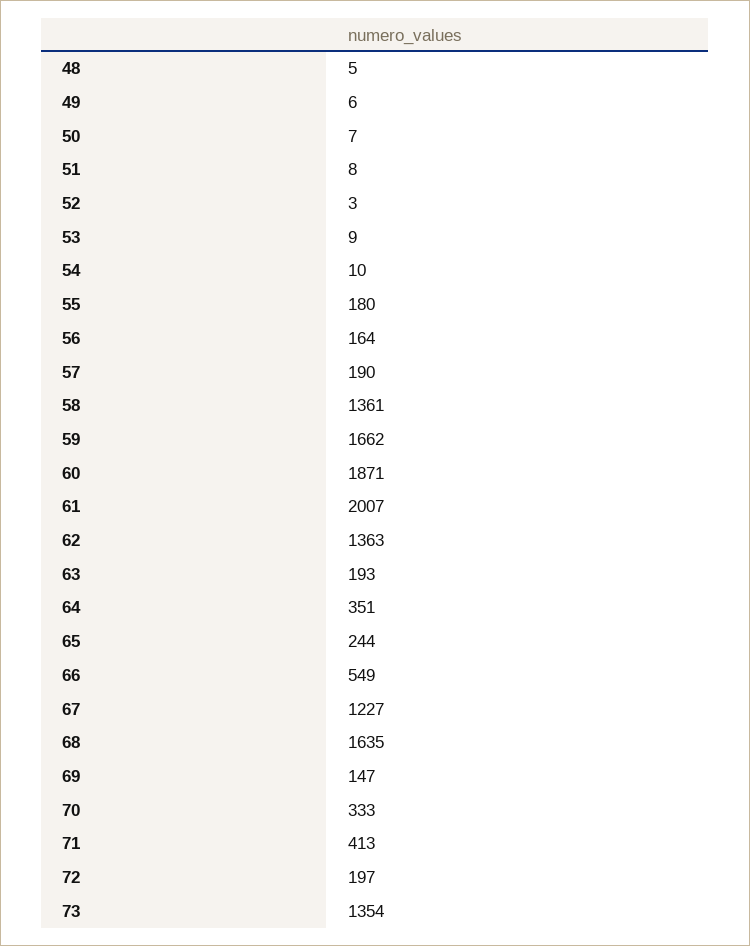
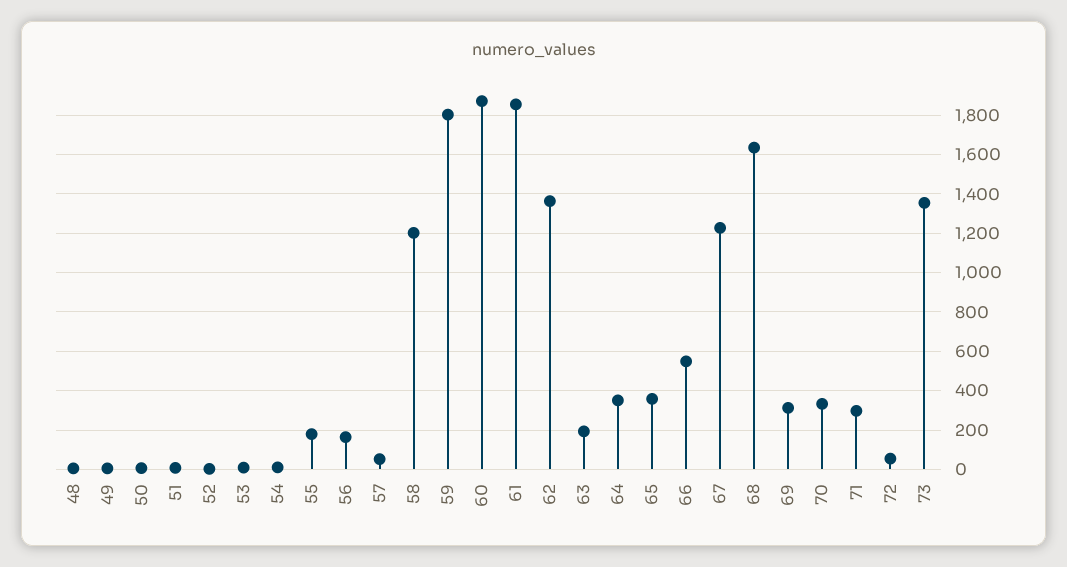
  {
    "48": 5,
    "49": 6,
    "50": 7,
    "51": 8,
    "52": 3,
    "53": 9,
    "54": 10,
    "55": 180,
    "56": 164,
-   "57": 190,
+   "57": 50,
-   "58": 1361,
+   "58": 1200,
-   "59": 1662,
+   "59": 1800,
    "60": 1871,
-   "61": 2007,
+   "61": 1850,
    "62": 1363,
    "63": 193,
    "64": 351,
-   "65": 244,
+   "65": 350,
    "66": 549,
    "67": 1227,
    "68": 1635,
-   "69": 147,
+   "69": 300,
    "70": 333,
-   "71": 413,
+   "71": 300,
-   "72": 197,
+   "72": 50,
    "73": 1354
  }

